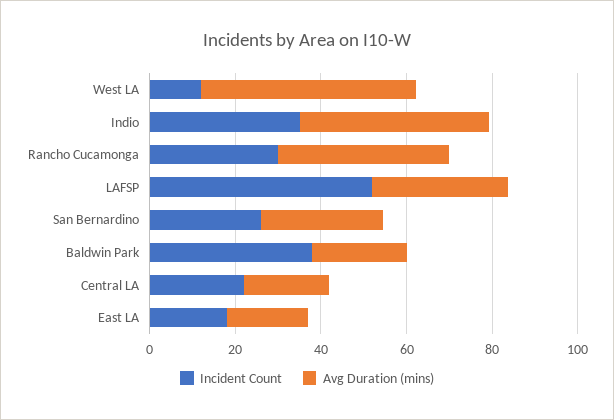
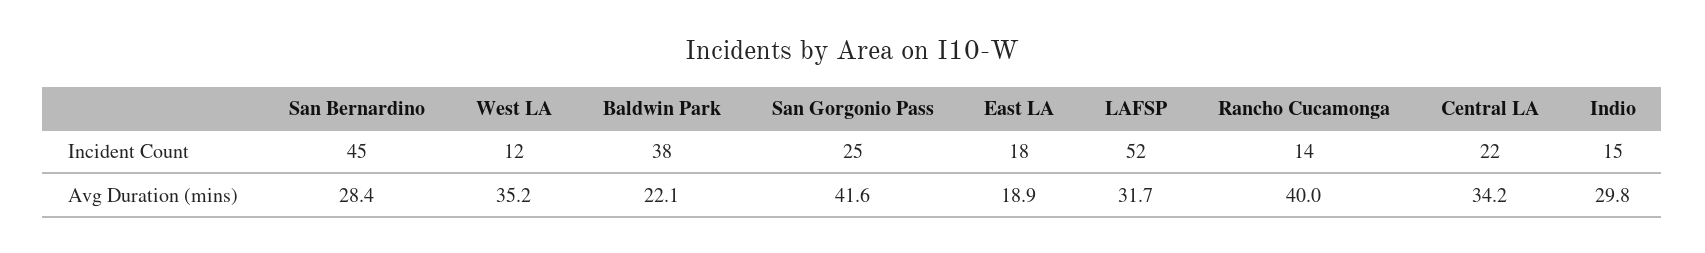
  {
    "Incident Count": {
      "West LA": 12,
-     "Indio": 35,
+     "Indio": 15,
-     "Rancho Cucamonga": 30,
+     "Rancho Cucamonga": 14,
      "LAFSP": 52,
-     "San Bernardino": 25,
+     "San Bernardino": 45,
      "Baldwin Park": 38,
      "Central LA": 22,
-     "East LA": 18
+     "East LA": 18,
+     "San Gorgonio Pass": 25
    },
    "Avg Duration (mins)": {
-     "West LA": 50,
+     "West LA": 35.2,
-     "Indio": 45,
+     "Indio": 29.8,
      "Rancho Cucamonga": 40,
      "LAFSP": 31.7,
      "San Bernardino": 28.4,
      "Baldwin Park": 22.1,
-     "Central LA": 20,
+     "Central LA": 34.2,
-     "East LA": 18.9
+     "East LA": 18.9,
+     "San Gorgonio Pass": 41.6
    }
  }

